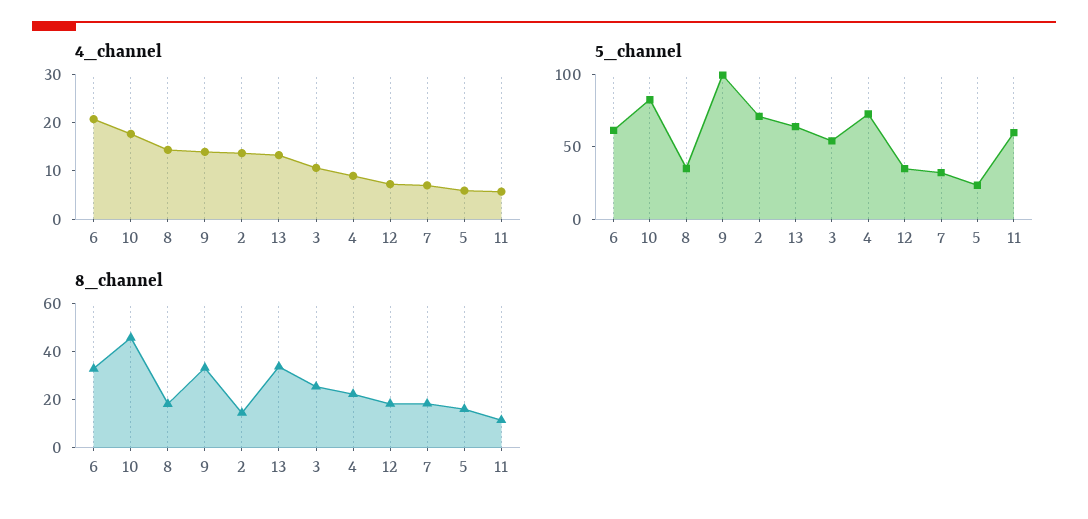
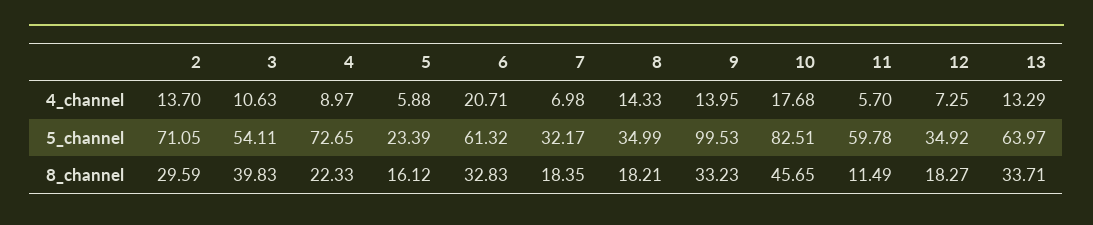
  {
    "4_channel": {
      "6": 20.71,
      "10": 17.68,
      "8": 14.33,
      "9": 13.95,
      "2": 13.7,
      "13": 13.29,
      "3": 10.63,
      "4": 8.97,
      "12": 7.25,
      "7": 6.98,
      "5": 5.88,
      "11": 5.7
    },
    "5_channel": {
      "6": 61.32,
      "10": 82.51,
      "8": 34.99,
      "9": 99.53,
      "2": 71.05,
      "13": 63.97,
      "3": 54.11,
      "4": 72.65,
      "12": 34.92,
      "7": 32.17,
      "5": 23.39,
      "11": 59.78
    },
    "8_channel": {
      "6": 32.83,
      "10": 45.65,
      "8": 18.21,
      "9": 33.23,
-     "2": 15,
+     "2": 29.59,
      "13": 33.71,
-     "3": 25,
+     "3": 39.83,
      "4": 22.33,
      "12": 18.27,
      "7": 18.35,
      "5": 16.12,
      "11": 11.49
    }
  }

